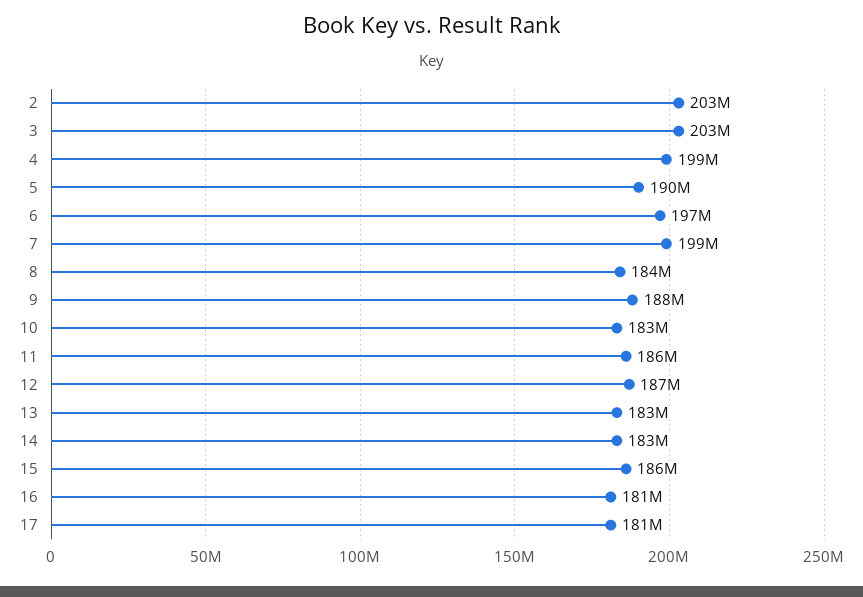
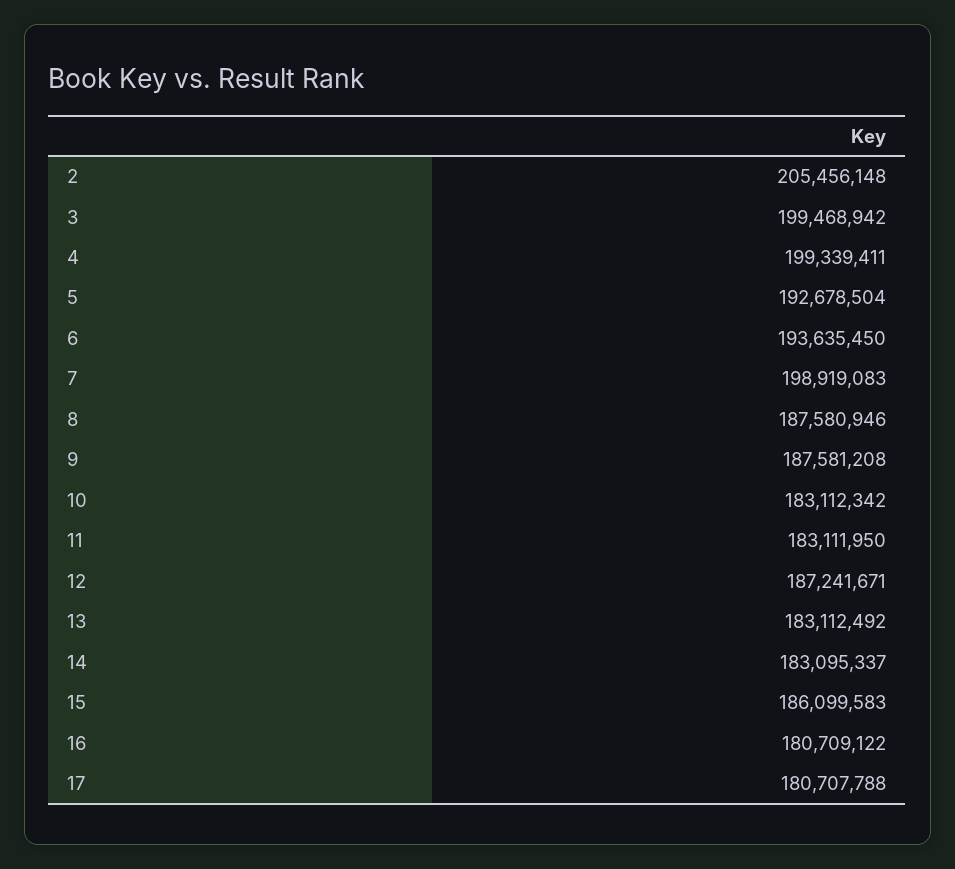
  {
-   "2": 203000000,
+   "2": 205456148,
-   "3": 203000000,
+   "3": 199468942,
    "4": 199339411,
-   "5": 190000000,
+   "5": 192678504,
-   "6": 197000000,
+   "6": 193635450,
    "7": 198919083,
-   "8": 184000000,
+   "8": 187580946,
    "9": 187581208,
    "10": 183112342,
-   "11": 186000000,
+   "11": 183111950,
    "12": 187241671,
    "13": 183112492,
    "14": 183095337,
    "15": 186099583,
    "16": 180709122,
    "17": 180707788
  }

